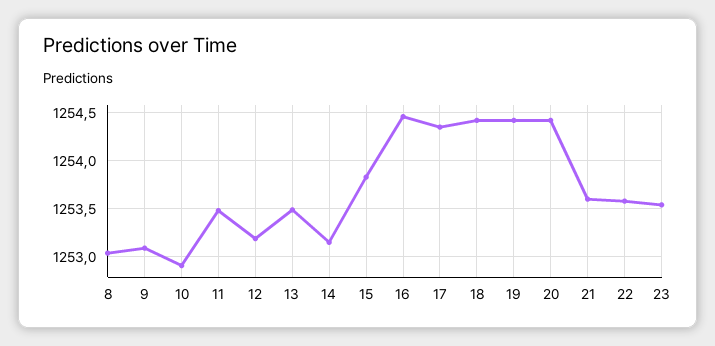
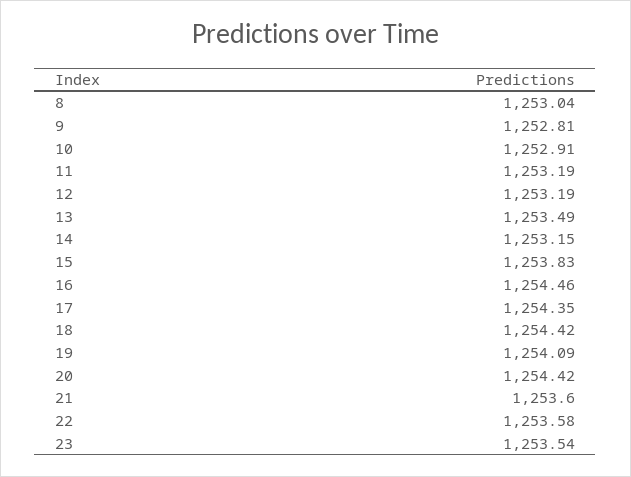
  {
    "8": 1253.04,
-   "9": 1253.1,
+   "9": 1252.81,
    "10": 1252.91,
-   "11": 1253.5,
+   "11": 1253.19,
    "12": 1253.19,
    "13": 1253.49,
    "14": 1253.15,
    "15": 1253.83,
    "16": 1254.46,
    "17": 1254.35,
    "18": 1254.42,
-   "19": 1254.4,
+   "19": 1254.09,
    "20": 1254.42,
    "21": 1253.6,
    "22": 1253.58,
    "23": 1253.54
  }

